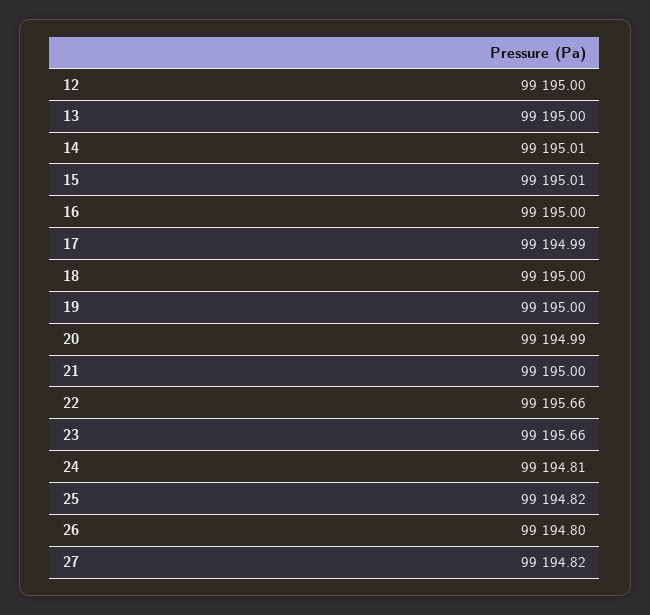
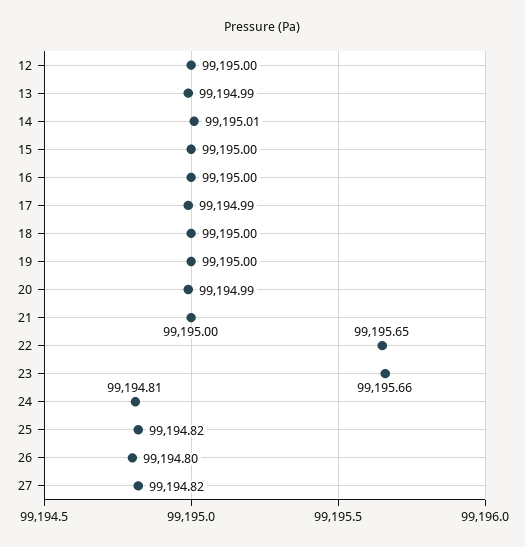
  {
    "12": 99195,
-   "13": 99195,
+   "13": 99194.99,
    "14": 99195.01,
-   "15": 99195.01,
+   "15": 99195,
    "16": 99195,
    "17": 99194.99,
    "18": 99195,
    "19": 99195,
    "20": 99194.99,
    "21": 99195,
-   "22": 99195.66,
+   "22": 99195.65,
    "23": 99195.66,
    "24": 99194.81,
    "25": 99194.82,
    "26": 99194.8,
    "27": 99194.82
  }

